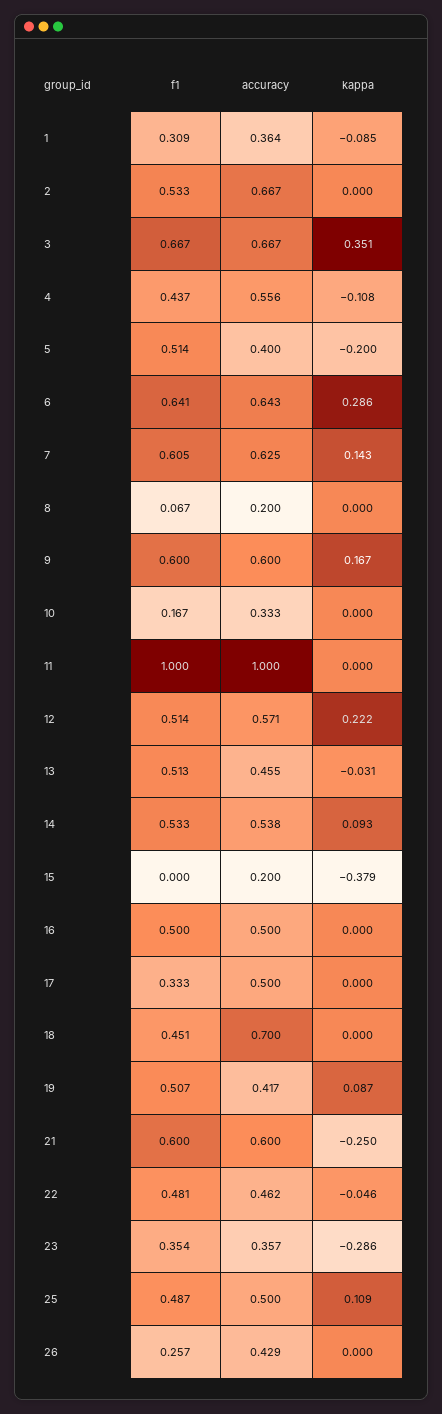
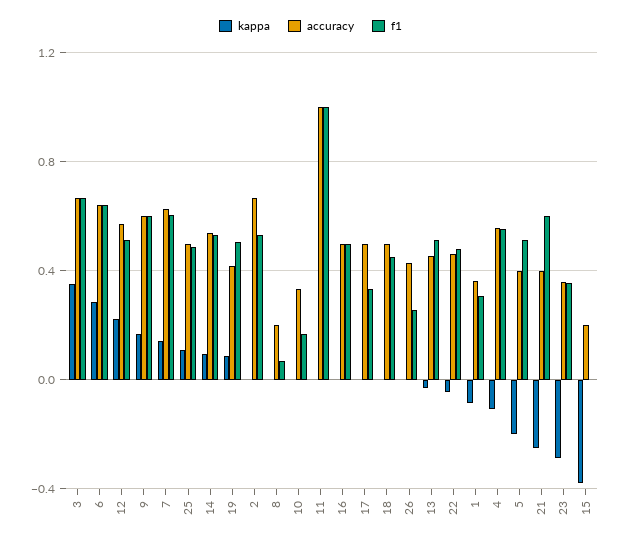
  {
    "f1": {
      "1": 0.309,
      "2": 0.533,
      "3": 0.667,
-     "4": 0.437,
+     "4": 0.55,
      "5": 0.514,
      "6": 0.641,
      "7": 0.605,
      "8": 0.067,
      "9": 0.6,
      "10": 0.167,
      "11": 1,
      "12": 0.514,
      "13": 0.513,
      "14": 0.533,
      "15": 0,
      "16": 0.5,
      "17": 0.333,
      "18": 0.451,
      "19": 0.507,
      "21": 0.6,
      "22": 0.481,
      "23": 0.354,
      "25": 0.487,
      "26": 0.257
    },
    "accuracy": {
      "1": 0.364,
      "2": 0.667,
      "3": 0.667,
      "4": 0.556,
      "5": 0.4,
      "6": 0.643,
      "7": 0.625,
      "8": 0.2,
      "9": 0.6,
      "10": 0.333,
      "11": 1,
      "12": 0.571,
      "13": 0.455,
      "14": 0.538,
      "15": 0.2,
      "16": 0.5,
      "17": 0.5,
-     "18": 0.7,
+     "18": 0.5,
      "19": 0.417,
-     "21": 0.6,
+     "21": 0.4,
      "22": 0.462,
      "23": 0.357,
      "25": 0.5,
      "26": 0.429
    },
    "kappa": {
      "1": -0.085,
      "2": 0,
      "3": 0.351,
      "4": -0.108,
      "5": -0.2,
      "6": 0.286,
      "7": 0.143,
      "8": 0,
      "9": 0.167,
      "10": 0,
      "11": 0,
      "12": 0.222,
      "13": -0.031,
      "14": 0.093,
      "15": -0.379,
      "16": 0,
      "17": 0,
      "18": 0,
      "19": 0.087,
      "21": -0.25,
      "22": -0.046,
      "23": -0.286,
      "25": 0.109,
      "26": 0
    }
  }

